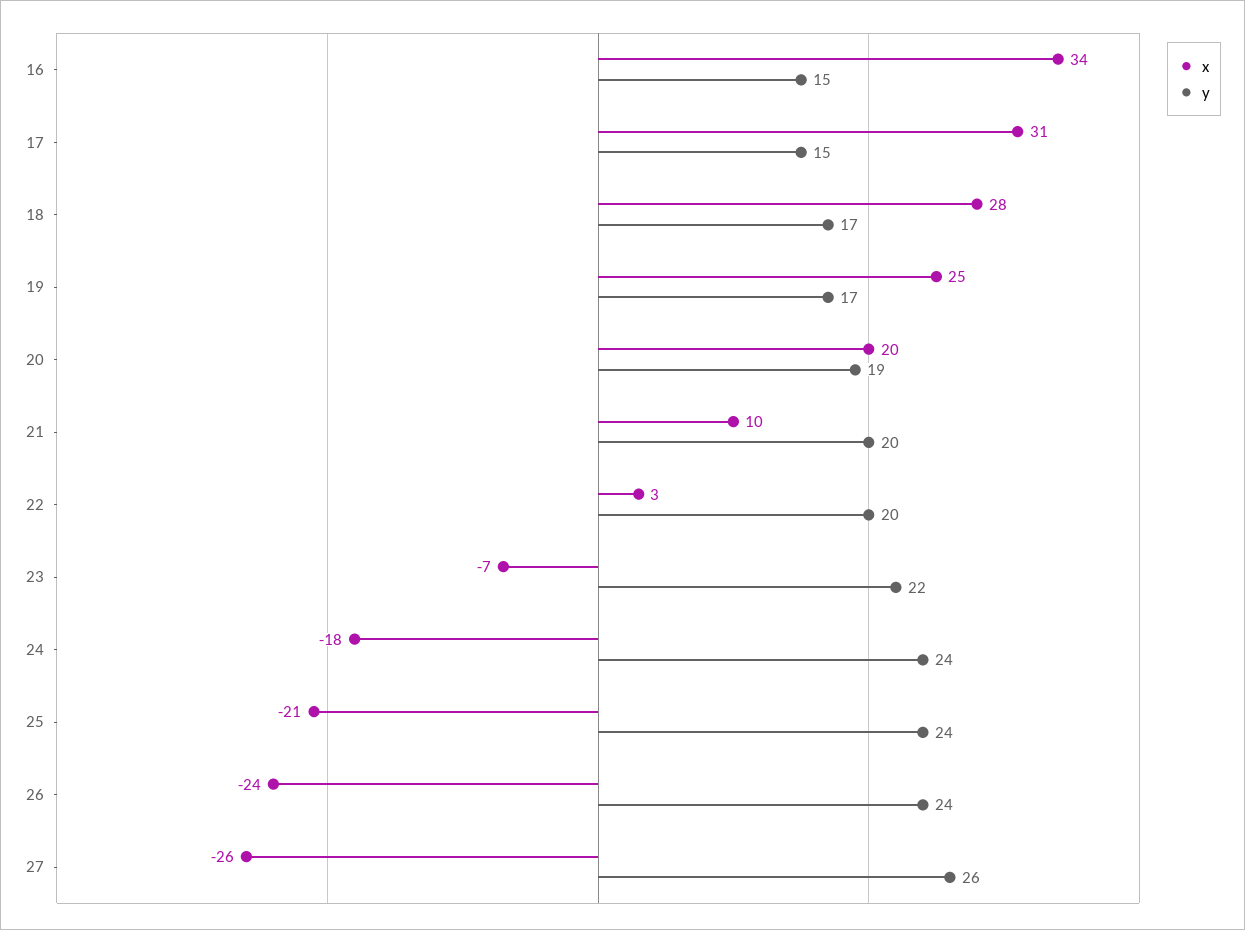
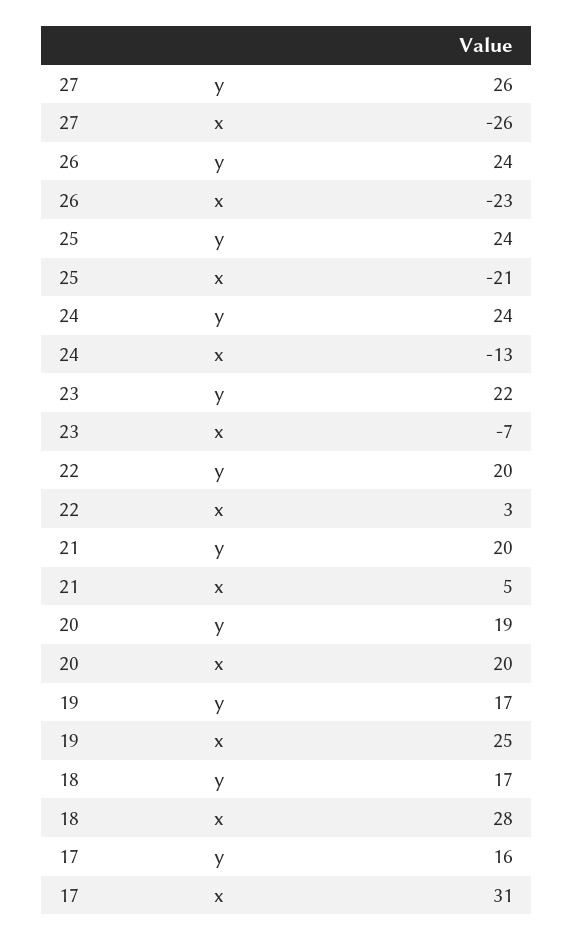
  {
    "x": {
-     "16": 34,
      "17": 31,
      "18": 28,
      "19": 25,
      "20": 20,
-     "21": 10,
+     "21": 5,
      "22": 3,
      "23": -7,
-     "24": -18,
+     "24": -13,
      "25": -21,
-     "26": -24,
+     "26": -23,
      "27": -26
    },
    "y": {
-     "16": 15,
-     "17": 15,
+     "17": 16,
      "18": 17,
      "19": 17,
      "20": 19,
      "21": 20,
      "22": 20,
      "23": 22,
      "24": 24,
      "25": 24,
      "26": 24,
      "27": 26
    }
  }

